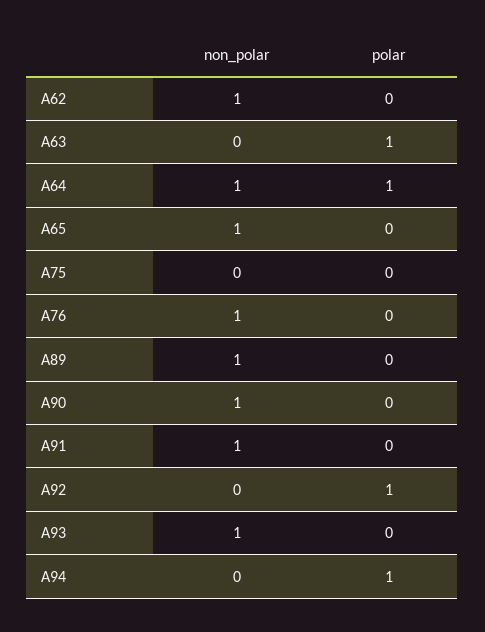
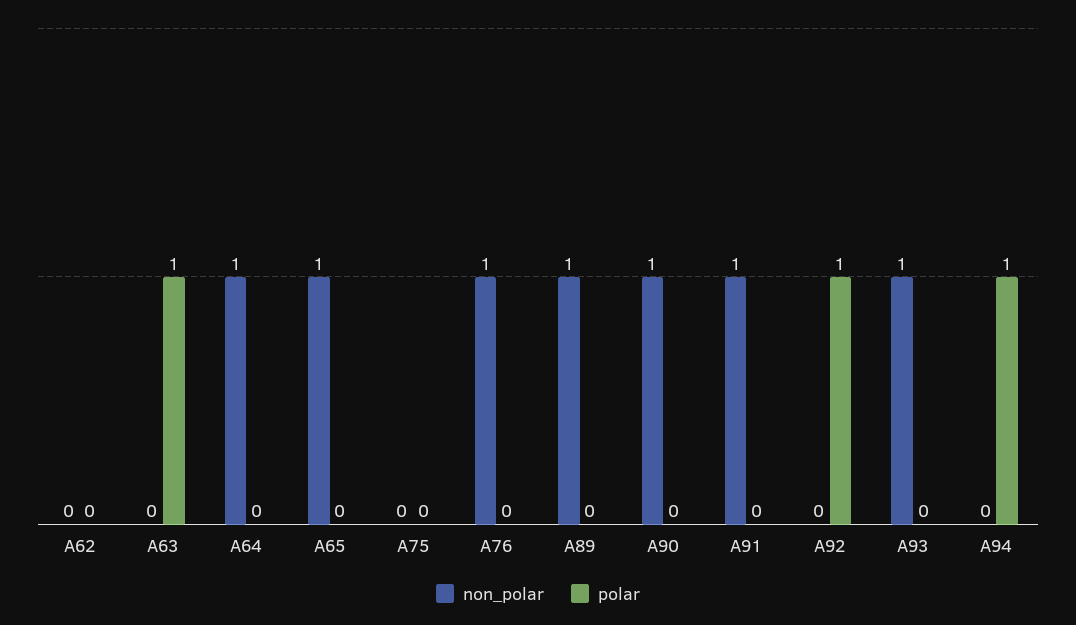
  {
    "non_polar": {
-     "A62": 1,
+     "A62": 0,
      "A63": 0,
      "A64": 1,
      "A65": 1,
      "A75": 0,
      "A76": 1,
      "A89": 1,
      "A90": 1,
      "A91": 1,
      "A92": 0,
      "A93": 1,
      "A94": 0
    },
    "polar": {
      "A62": 0,
      "A63": 1,
-     "A64": 1,
+     "A64": 0,
      "A65": 0,
      "A75": 0,
      "A76": 0,
      "A89": 0,
      "A90": 0,
      "A91": 0,
      "A92": 1,
      "A93": 0,
      "A94": 1
    }
  }

